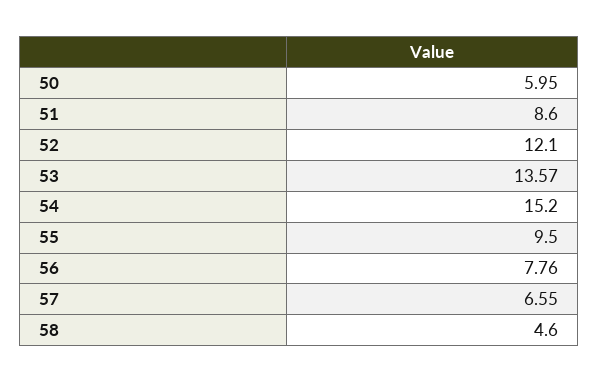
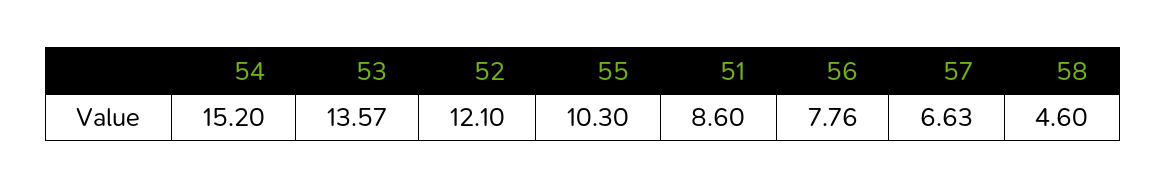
  {
-   "50": 5.95,
    "51": 8.6,
    "52": 12.1,
    "53": 13.57,
    "54": 15.2,
-   "55": 9.5,
+   "55": 10.3,
    "56": 7.76,
-   "57": 6.55,
+   "57": 6.63,
    "58": 4.6
  }

